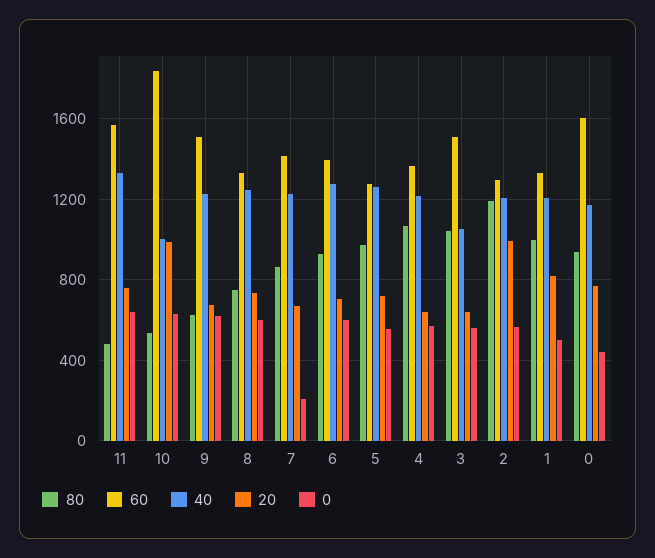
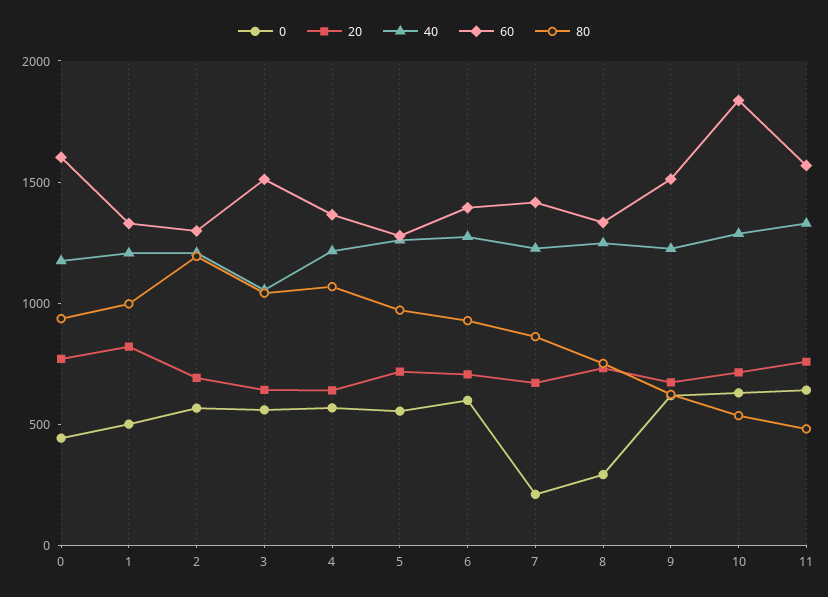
  {
    "80": {
      "11": 500,
      "10": 550,
      "9": 600,
      "8": 750,
      "7": 850,
      "6": 950,
      "5": 950,
      "4": 1050,
      "3": 1050,
      "2": 1200,
      "1": 1000,
      "0": 950
    },
    "60": {
      "11": 1550,
      "10": 1850,
      "9": 1500,
      "8": 1350,
      "7": 1400,
      "6": 1400,
      "5": 1300,
      "4": 1350,
      "3": 1500,
      "2": 1300,
      "1": 1350,
      "0": 1600
    },
    "40": {
      "11": 1350,
-     "10": 1000,
+     "10": 1300,
      "9": 1250,
      "8": 1250,
      "7": 1250,
      "6": 1250,
      "5": 1250,
      "4": 1200,
      "3": 1050,
      "2": 1200,
      "1": 1200,
      "0": 1150
    },
    "20": {
      "11": 750,
-     "10": 1000,
+     "10": 700,
      "9": 650,
      "8": 750,
      "7": 650,
      "6": 700,
      "5": 700,
      "4": 650,
      "3": 650,
-     "2": 1000,
+     "2": 700,
      "1": 800,
      "0": 750
    },
    "0": {
      "11": 650,
      "10": 650,
      "9": 600,
-     "8": 600,
+     "8": 300,
      "7": 200,
      "6": 600,
      "5": 550,
      "4": 550,
      "3": 550,
      "2": 550,
      "1": 500,
      "0": 450
    }
  }

